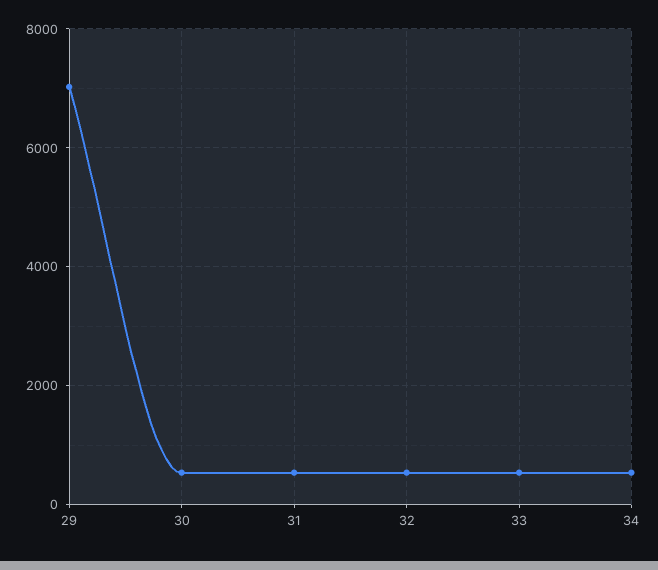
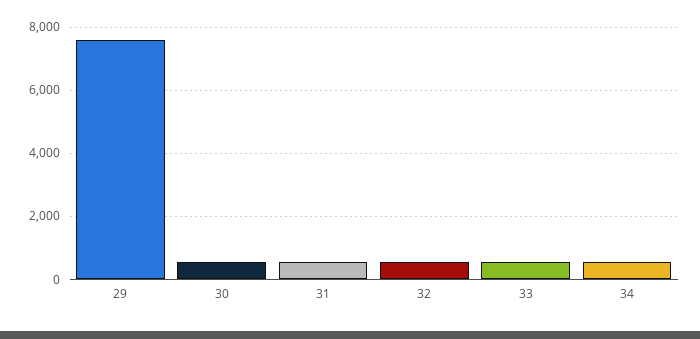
  {
-   "29": 7000,
+   "29": 7600,
    "30": 600,
    "31": 600,
    "32": 600,
    "33": 600,
    "34": 600
  }

